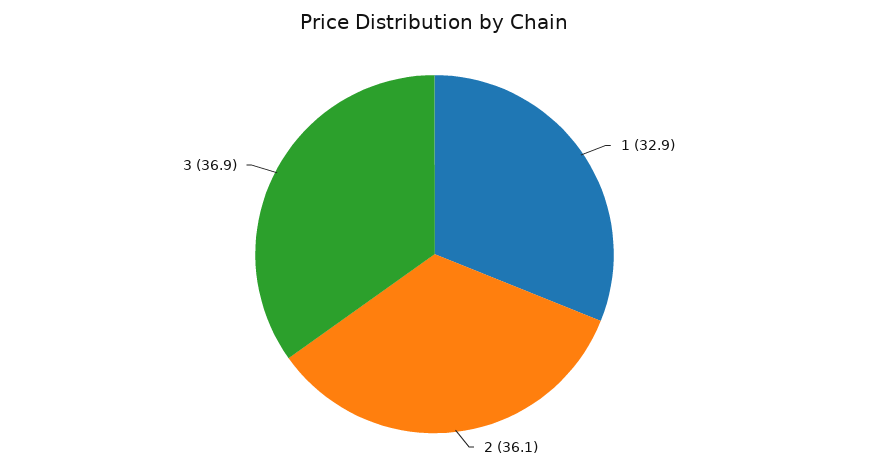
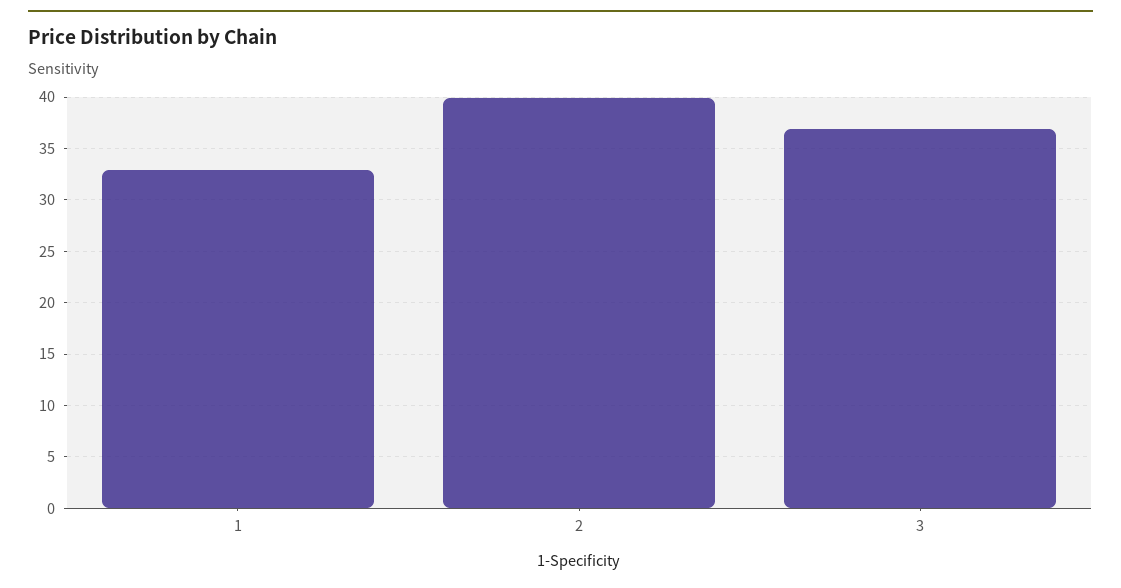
  {
    "1": 32.9,
-   "2": 36.1,
+   "2": 40,
    "3": 36.9
  }

